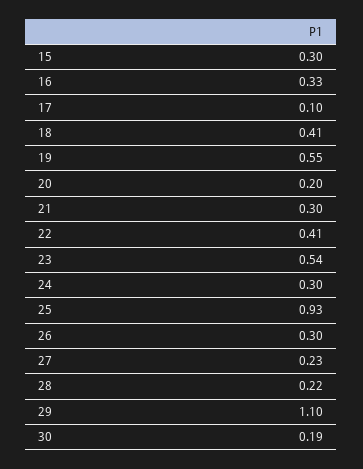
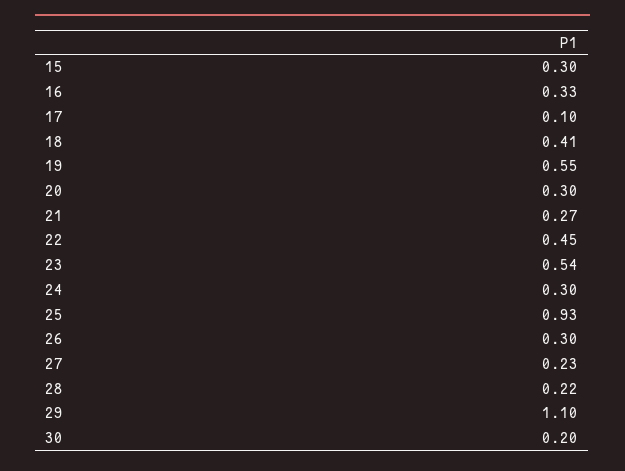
  {
    "15": 0.3,
    "16": 0.33,
    "17": 0.1,
    "18": 0.41,
    "19": 0.55,
-   "20": 0.2,
+   "20": 0.3,
-   "21": 0.3,
+   "21": 0.27,
-   "22": 0.41,
+   "22": 0.45,
    "23": 0.54,
    "24": 0.3,
    "25": 0.93,
    "26": 0.3,
    "27": 0.23,
    "28": 0.22,
    "29": 1.1,
-   "30": 0.19
+   "30": 0.2
  }

